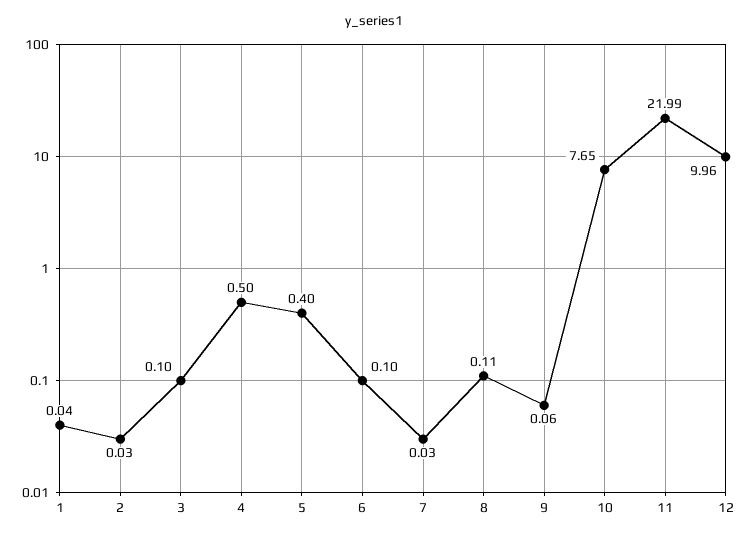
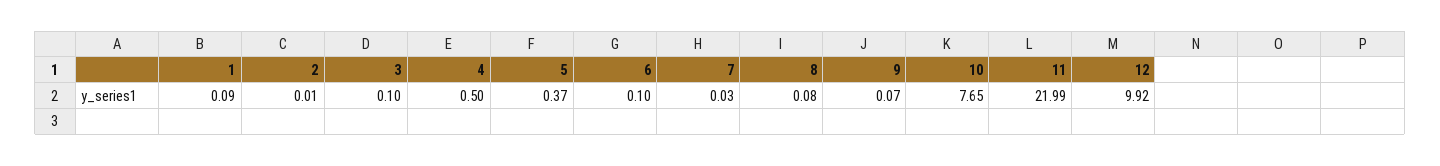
  {
-   "1": 0.04,
+   "1": 0.09,
-   "2": 0.03,
+   "2": 0.01,
    "3": 0.1,
    "4": 0.5,
-   "5": 0.4,
+   "5": 0.37,
    "6": 0.1,
    "7": 0.03,
-   "8": 0.11,
+   "8": 0.08,
-   "9": 0.06,
+   "9": 0.07,
    "10": 7.65,
    "11": 21.99,
-   "12": 9.96
+   "12": 9.92
  }

